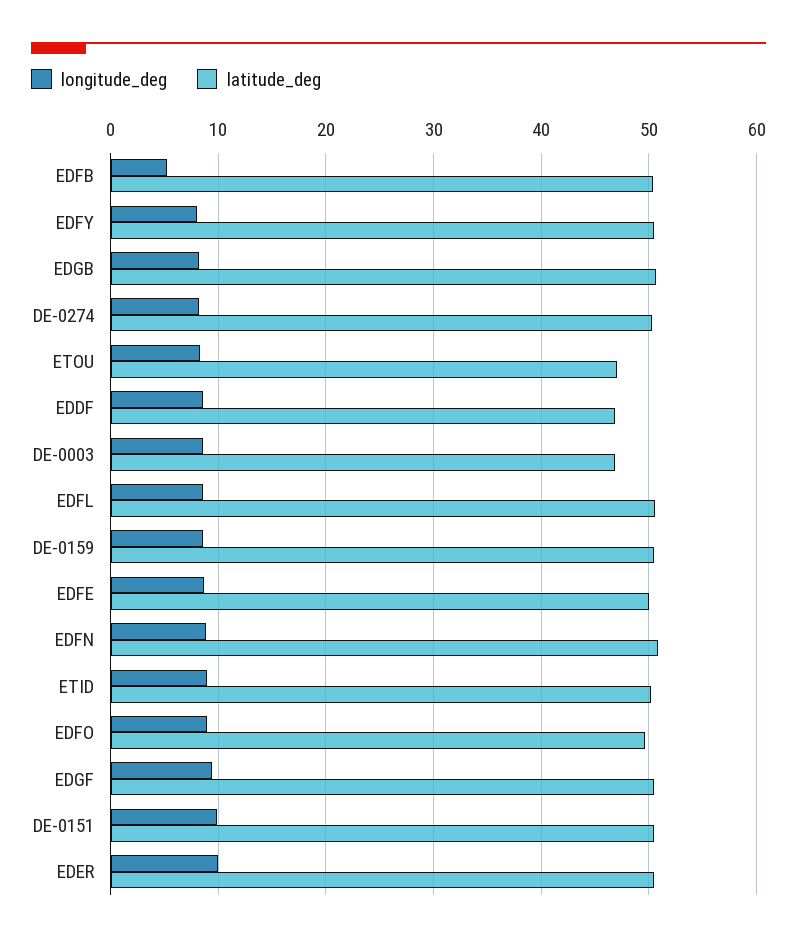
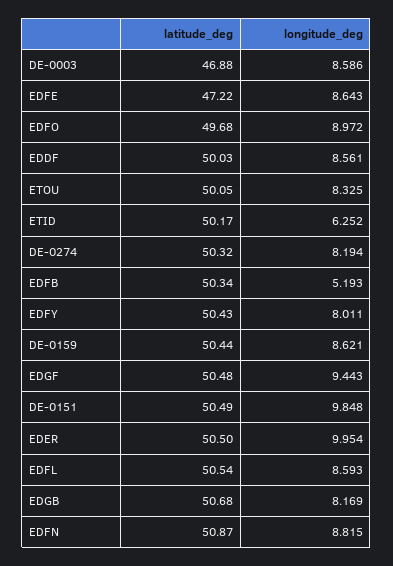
  {
    "longitude_deg": {
      "EDFB": 5.193,
      "EDFY": 8.011,
      "EDGB": 8.169,
      "DE-0274": 8.194,
      "ETOU": 8.325,
      "EDDF": 8.561,
      "DE-0003": 8.586,
      "EDFL": 8.593,
      "DE-0159": 8.621,
      "EDFE": 8.643,
      "EDFN": 8.815,
-     "ETID": 9,
+     "ETID": 6.252,
      "EDFO": 8.972,
      "EDGF": 9.443,
      "DE-0151": 9.848,
      "EDER": 9.954
    },
    "latitude_deg": {
      "EDFB": 50.34,
      "EDFY": 50.43,
      "EDGB": 50.68,
      "DE-0274": 50.32,
-     "ETOU": 47,
+     "ETOU": 50.05,
-     "EDDF": 47,
+     "EDDF": 50.03,
      "DE-0003": 46.88,
      "EDFL": 50.54,
      "DE-0159": 50.44,
-     "EDFE": 50,
+     "EDFE": 47.22,
      "EDFN": 50.87,
      "ETID": 50.17,
      "EDFO": 49.68,
      "EDGF": 50.48,
      "DE-0151": 50.49,
      "EDER": 50.5
    }
  }

